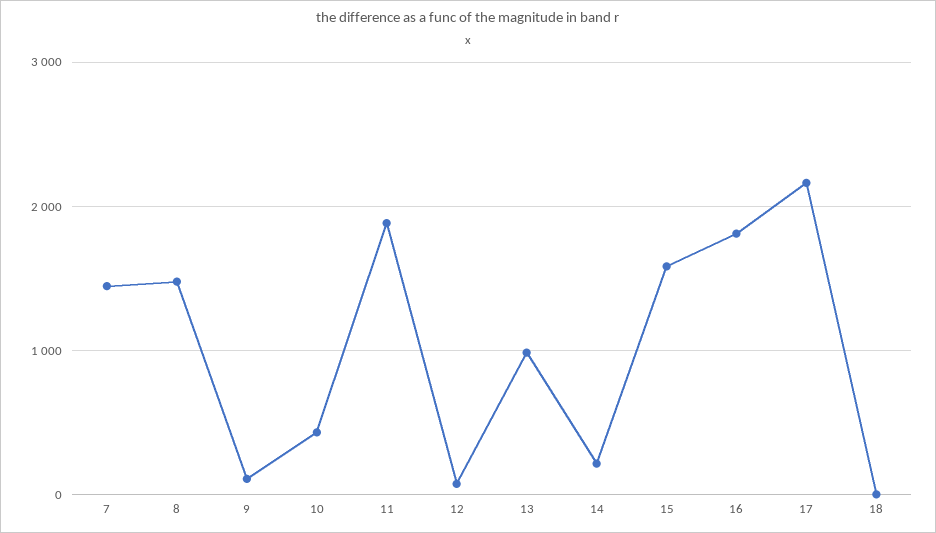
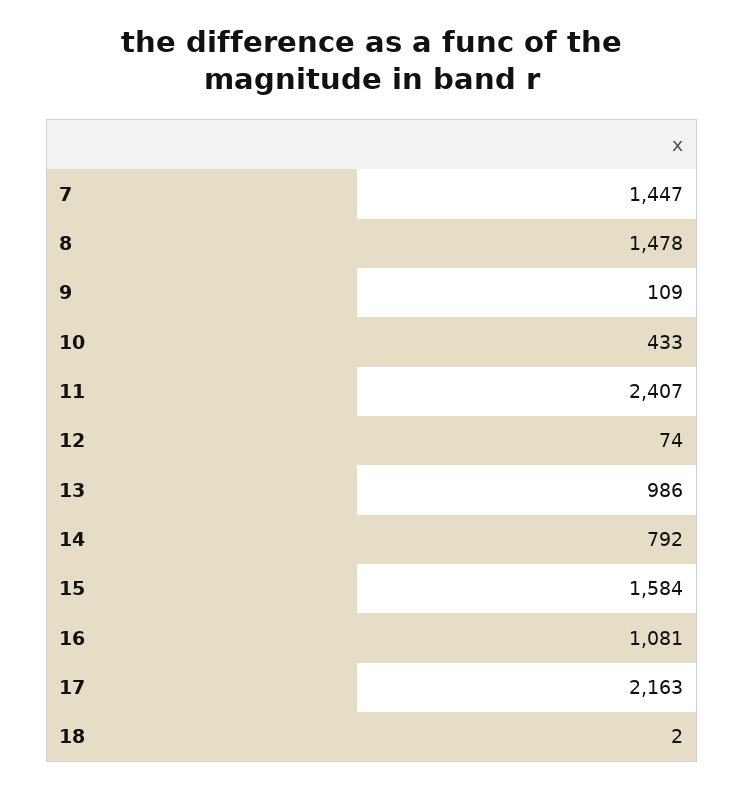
  {
    "7": 1447,
    "8": 1478,
    "9": 109,
    "10": 433,
-   "11": 1900,
+   "11": 2407,
    "12": 74,
    "13": 986,
-   "14": 200,
+   "14": 792,
    "15": 1584,
-   "16": 1800,
+   "16": 1081,
    "17": 2163,
    "18": 2
  }

